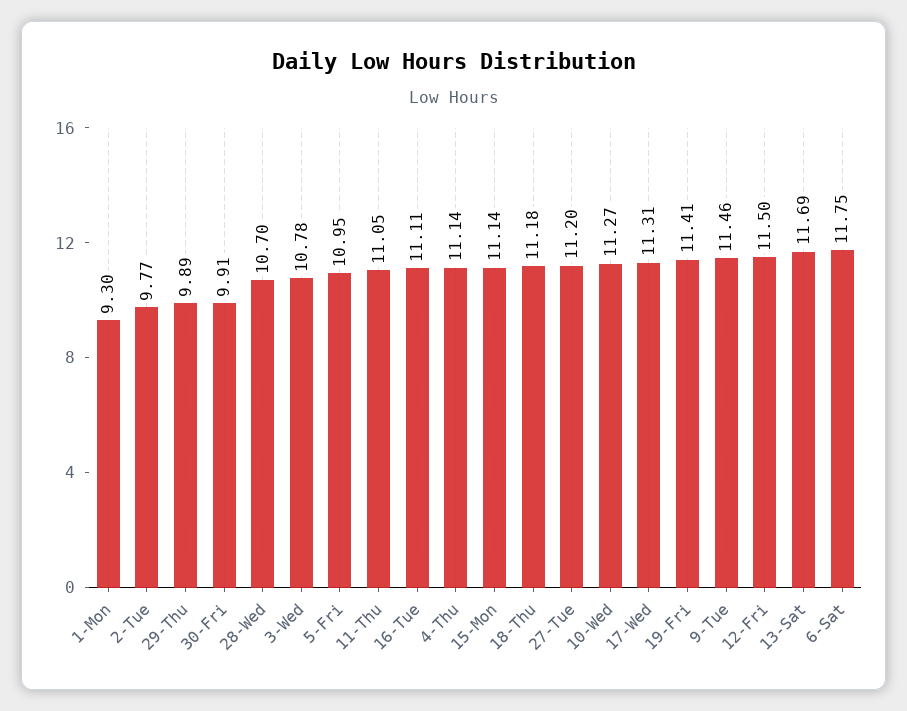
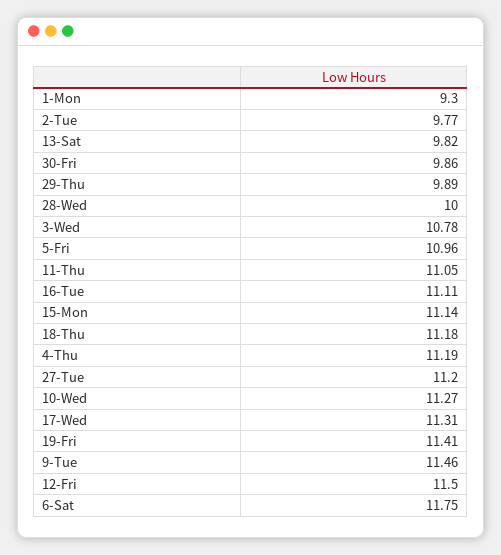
  {
    "1-Mon": 9.3,
    "2-Tue": 9.77,
    "29-Thu": 9.89,
-   "30-Fri": 9.91,
+   "30-Fri": 9.86,
-   "28-Wed": 10.7,
+   "28-Wed": 10,
    "3-Wed": 10.78,
-   "5-Fri": 10.95,
+   "5-Fri": 10.96,
    "11-Thu": 11.05,
    "16-Tue": 11.11,
-   "4-Thu": 11.14,
+   "4-Thu": 11.19,
    "15-Mon": 11.14,
    "18-Thu": 11.18,
    "27-Tue": 11.2,
    "10-Wed": 11.27,
    "17-Wed": 11.31,
    "19-Fri": 11.41,
    "9-Tue": 11.46,
    "12-Fri": 11.5,
-   "13-Sat": 11.69,
+   "13-Sat": 9.82,
    "6-Sat": 11.75
  }

